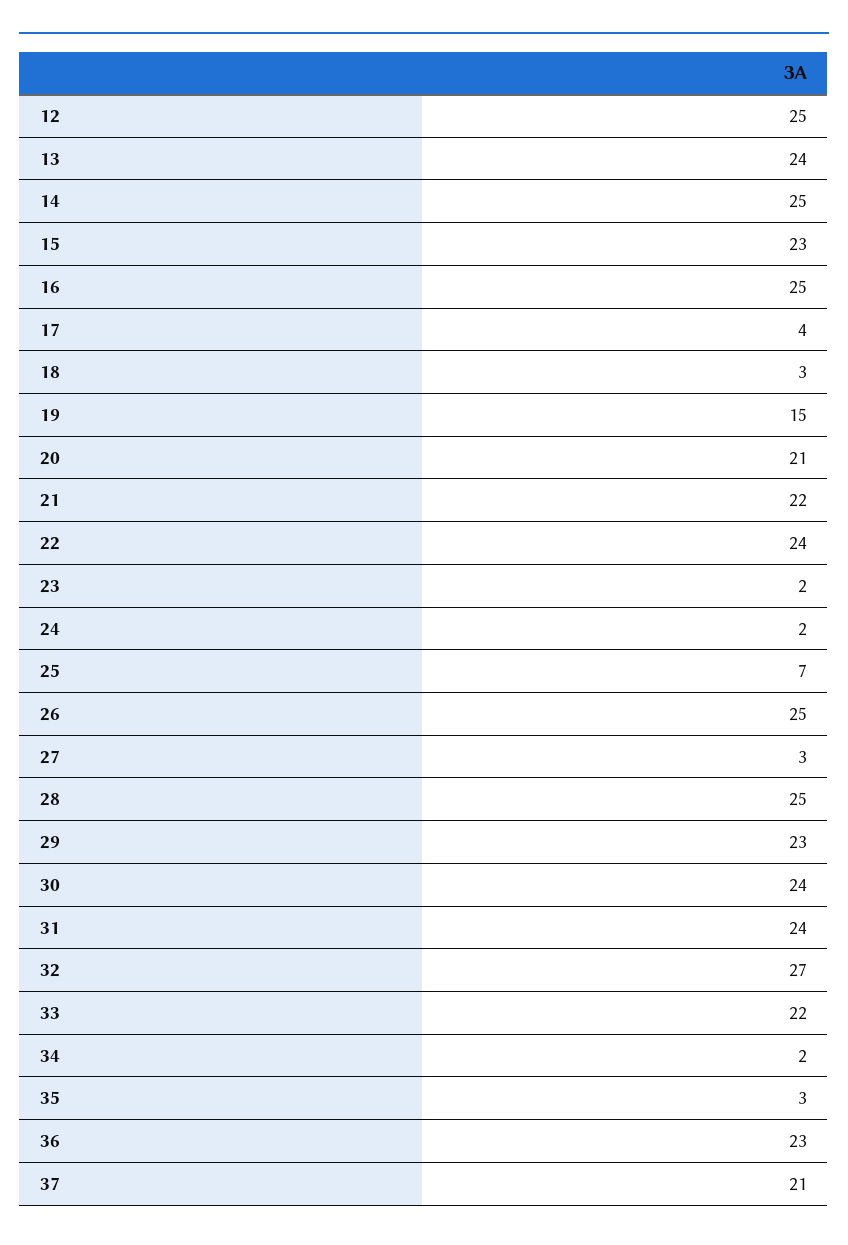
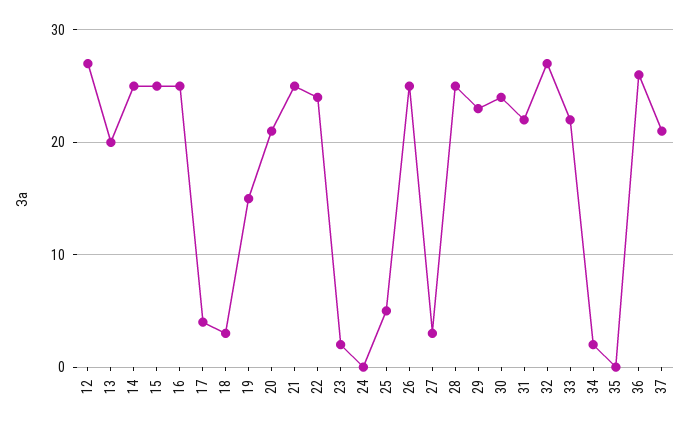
  {
-   "12": 25,
+   "12": 27,
-   "13": 24,
+   "13": 20,
    "14": 25,
-   "15": 23,
+   "15": 25,
    "16": 25,
    "17": 4,
    "18": 3,
    "19": 15,
    "20": 21,
-   "21": 22,
+   "21": 25,
    "22": 24,
    "23": 2,
-   "24": 2,
+   "24": 0,
-   "25": 7,
+   "25": 5,
    "26": 25,
    "27": 3,
    "28": 25,
    "29": 23,
    "30": 24,
-   "31": 24,
+   "31": 22,
    "32": 27,
    "33": 22,
    "34": 2,
-   "35": 3,
+   "35": 0,
-   "36": 23,
+   "36": 26,
    "37": 21
  }

